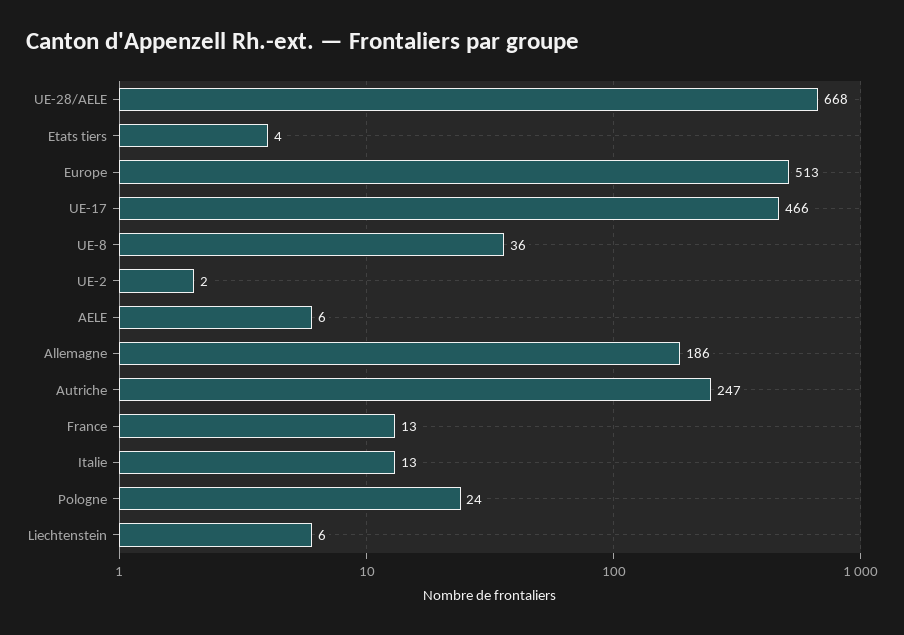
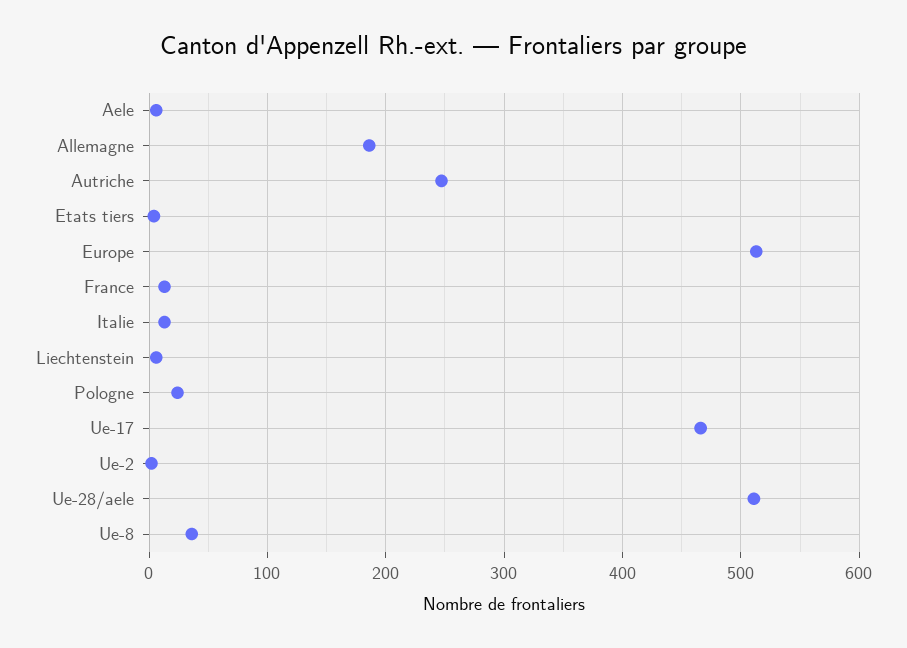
  {
-   "UE-28/AELE": 668,
+   "UE-28/AELE": 510,
    "Etats tiers": 4,
    "Europe": 513,
    "UE-17": 466,
    "UE-8": 36,
    "UE-2": 2,
    "AELE": 6,
    "Allemagne": 186,
    "Autriche": 247,
    "France": 13,
    "Italie": 13,
    "Pologne": 24,
    "Liechtenstein": 6
  }

